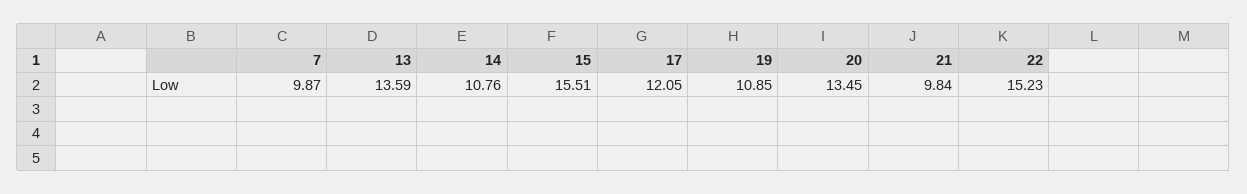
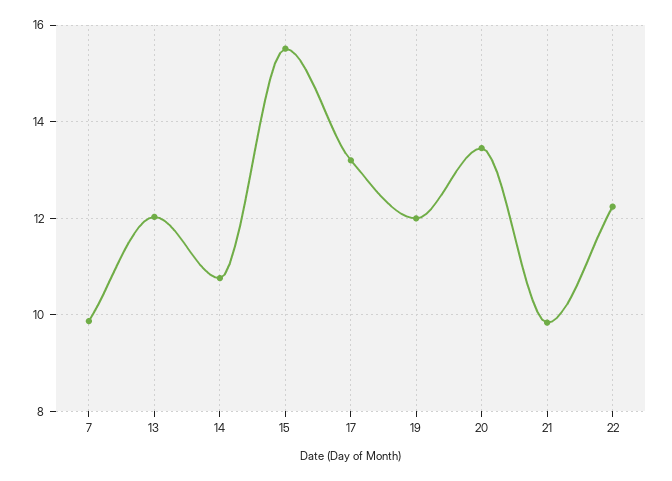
  {
    "7": 9.87,
-   "13": 13.59,
+   "13": 12,
    "14": 10.76,
    "15": 15.51,
-   "17": 12.05,
+   "17": 13.2,
-   "19": 10.85,
+   "19": 12,
    "20": 13.45,
    "21": 9.84,
-   "22": 15.23
+   "22": 12.2
  }

